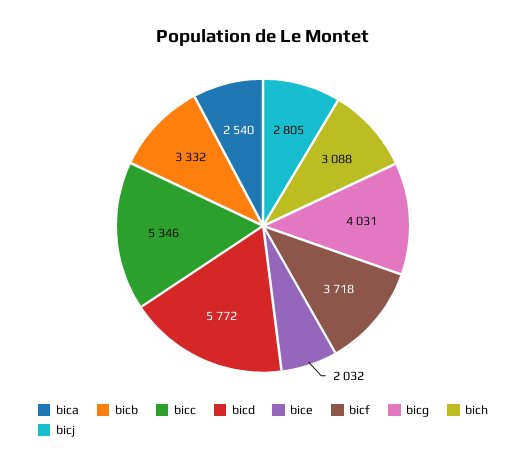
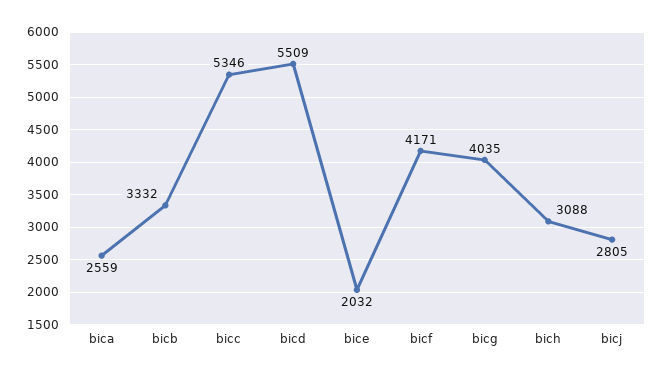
  {
-   "bica": 2540,
+   "bica": 2559,
    "bicb": 3332,
    "bicc": 5346,
-   "bicd": 5772,
+   "bicd": 5509,
    "bice": 2032,
-   "bicf": 3718,
+   "bicf": 4171,
-   "bicg": 4031,
+   "bicg": 4035,
    "bich": 3088,
    "bicj": 2805
  }

